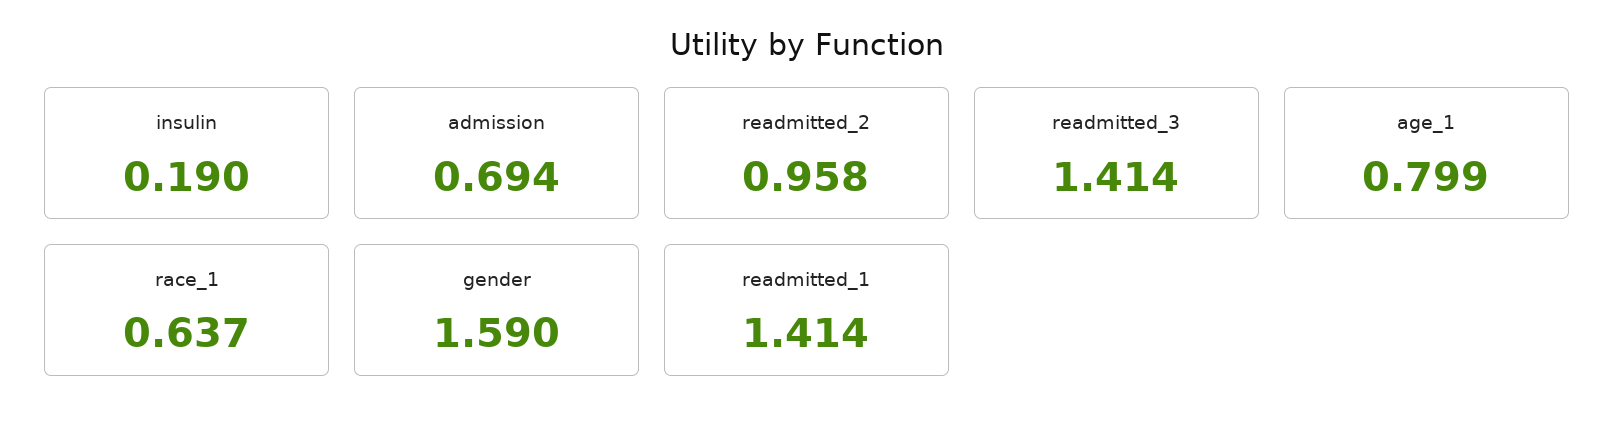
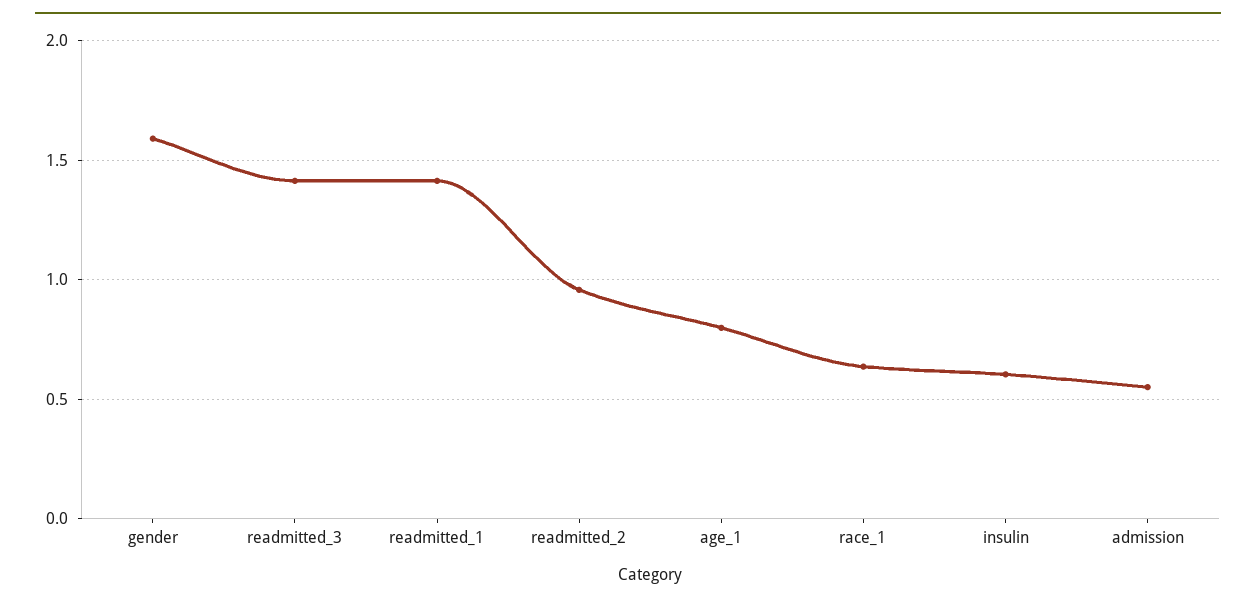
  {
-   "insulin": 0.19,
+   "insulin": 0.6,
-   "admission": 0.694,
+   "admission": 0.55,
    "readmitted_2": 0.958,
    "readmitted_3": 1.414,
    "age_1": 0.799,
    "race_1": 0.637,
    "gender": 1.59,
    "readmitted_1": 1.414
  }

